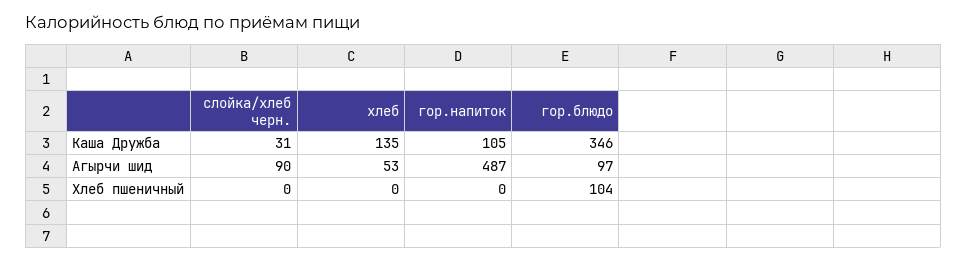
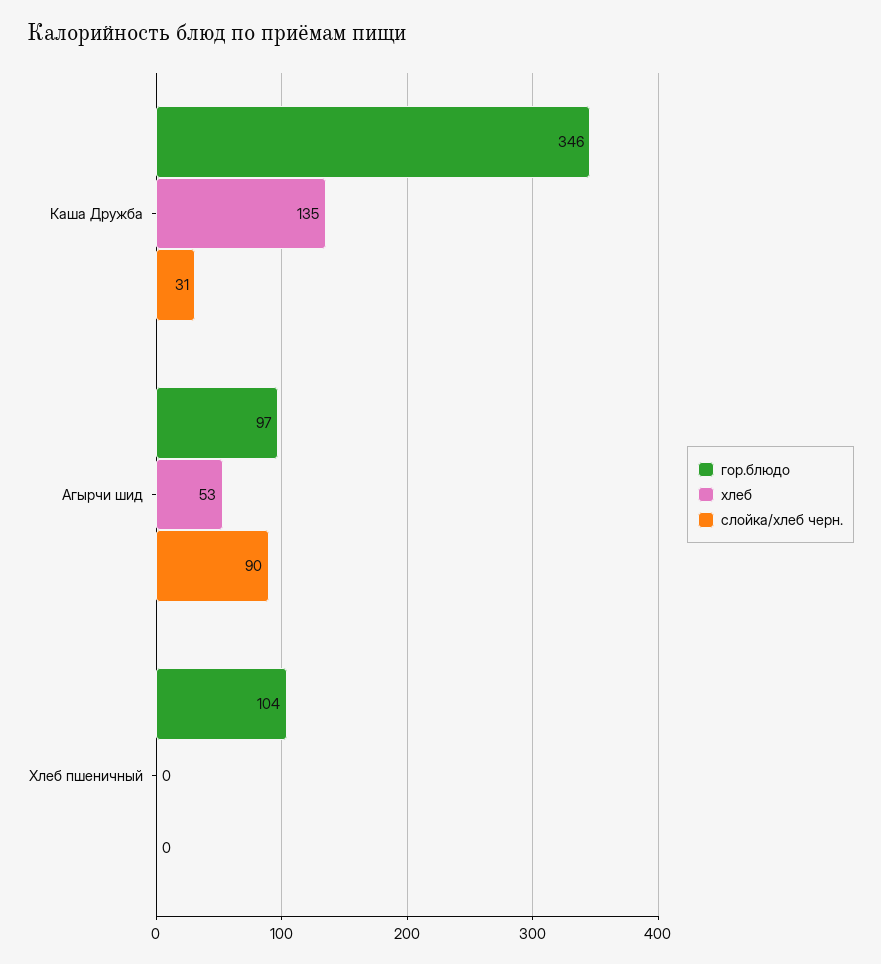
  {
    "слойка/хлеб черн.": {
      "Каша Дружба": 31,
      "Агырчи шид": 90,
      "Хлеб пшеничный": 0
    },
    "хлеб": {
      "Каша Дружба": 135,
      "Агырчи шид": 53,
      "Хлеб пшеничный": 0
    },
-   "гор.напиток": {
-     "Каша Дружба": 105,
-     "Агырчи шид": 487,
-     "Хлеб пшеничный": 0
-   },
    "гор.блюдо": {
      "Каша Дружба": 346,
      "Агырчи шид": 97,
      "Хлеб пшеничный": 104
    }
  }

